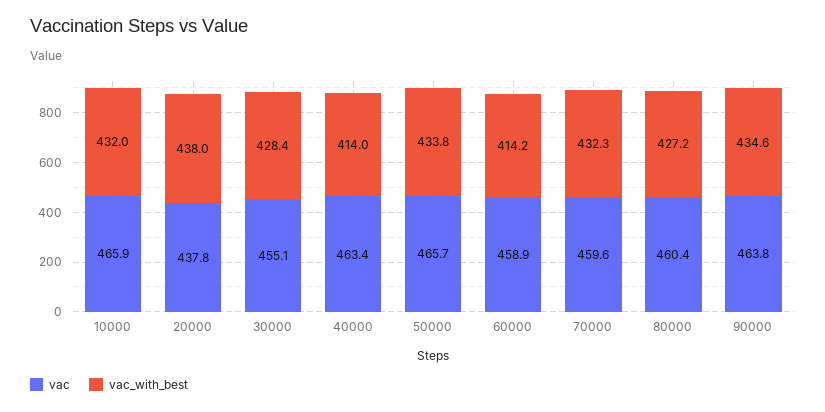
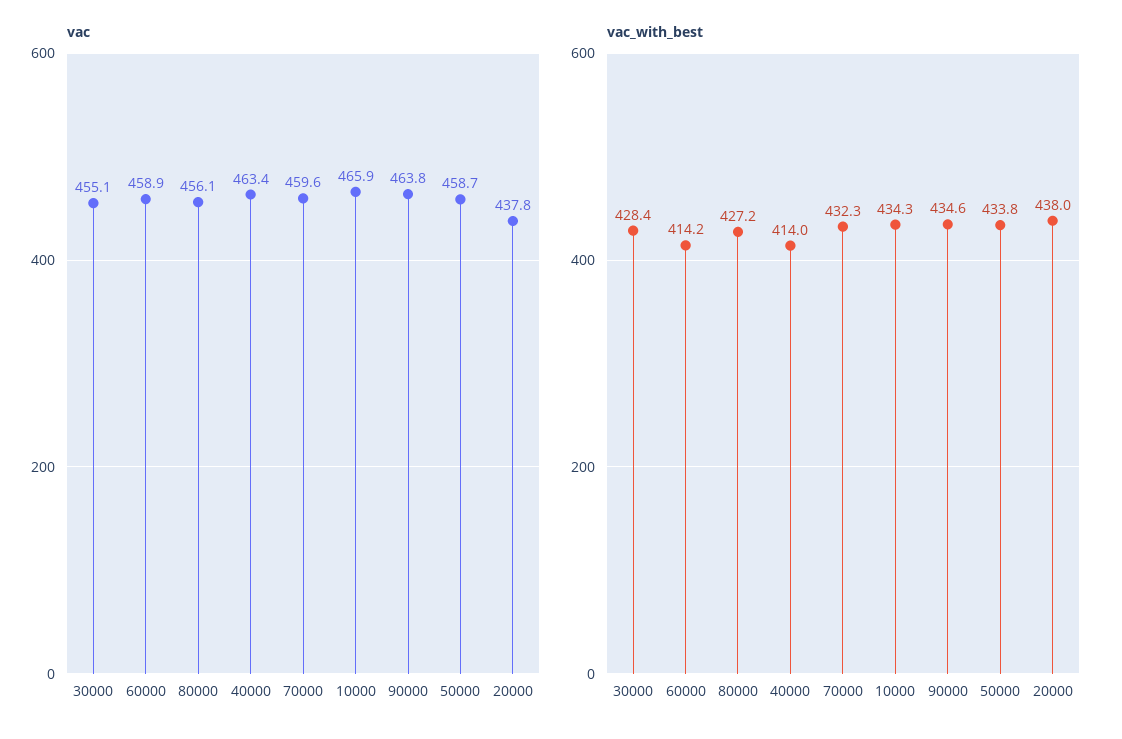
  {
    "vac": {
      "10000": 465.9,
      "20000": 437.8,
      "30000": 455.1,
      "40000": 463.4,
-     "50000": 465.7,
+     "50000": 458.7,
      "60000": 458.9,
      "70000": 459.6,
-     "80000": 460.4,
+     "80000": 456.1,
      "90000": 463.8
    },
    "vac_with_best": {
-     "10000": 432,
+     "10000": 434.3,
      "20000": 438,
      "30000": 428.4,
      "40000": 414,
      "50000": 433.8,
      "60000": 414.2,
      "70000": 432.3,
      "80000": 427.2,
      "90000": 434.6
    }
  }

